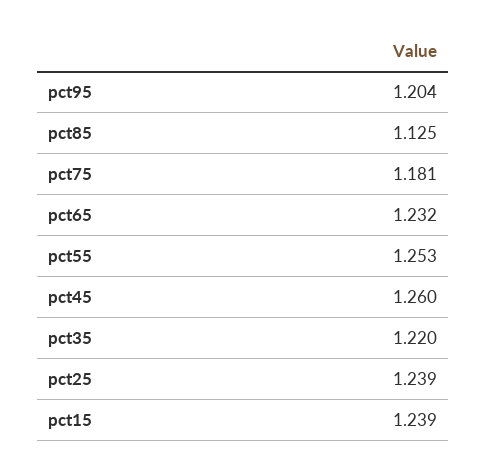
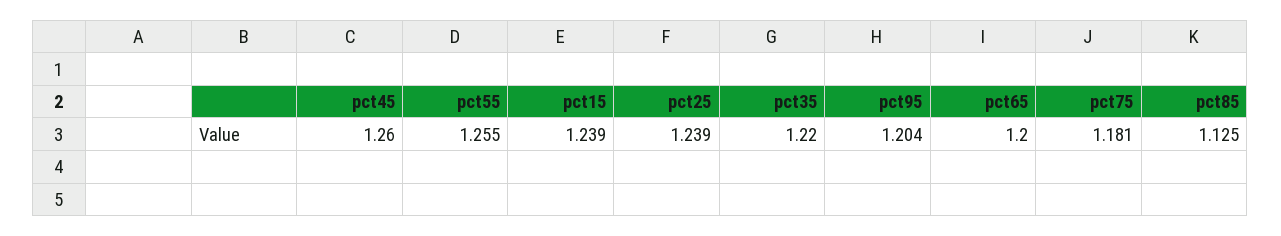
  {
    "pct95": 1.204,
    "pct85": 1.125,
    "pct75": 1.181,
-   "pct65": 1.232,
+   "pct65": 1.2,
-   "pct55": 1.253,
+   "pct55": 1.255,
    "pct45": 1.26,
    "pct35": 1.22,
    "pct25": 1.239,
    "pct15": 1.239
  }

